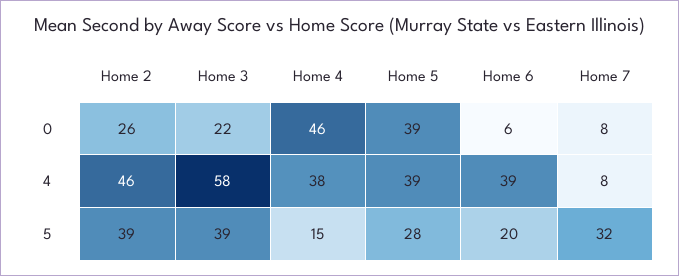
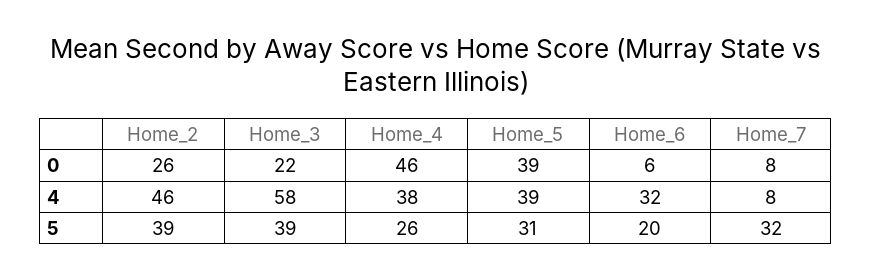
  {
    "Home 2": {
      "0": 26,
      "4": 46,
      "5": 39
    },
    "Home 3": {
      "0": 22,
      "4": 58,
      "5": 39
    },
    "Home 4": {
      "0": 46,
      "4": 38,
-     "5": 15
+     "5": 26
    },
    "Home 5": {
      "0": 39,
      "4": 39,
-     "5": 28
+     "5": 31
    },
    "Home 6": {
      "0": 6,
-     "4": 39,
+     "4": 32,
      "5": 20
    },
    "Home 7": {
      "0": 8,
      "4": 8,
      "5": 32
    }
  }

